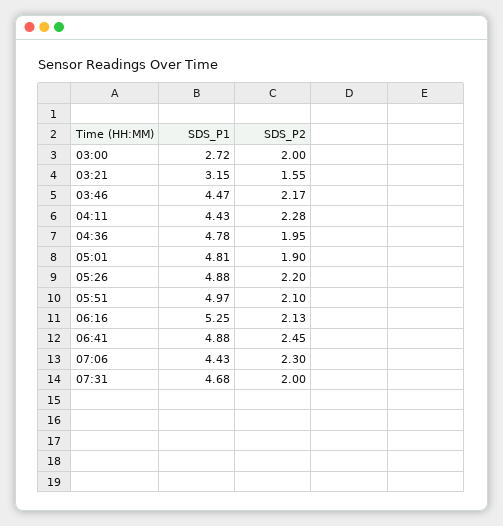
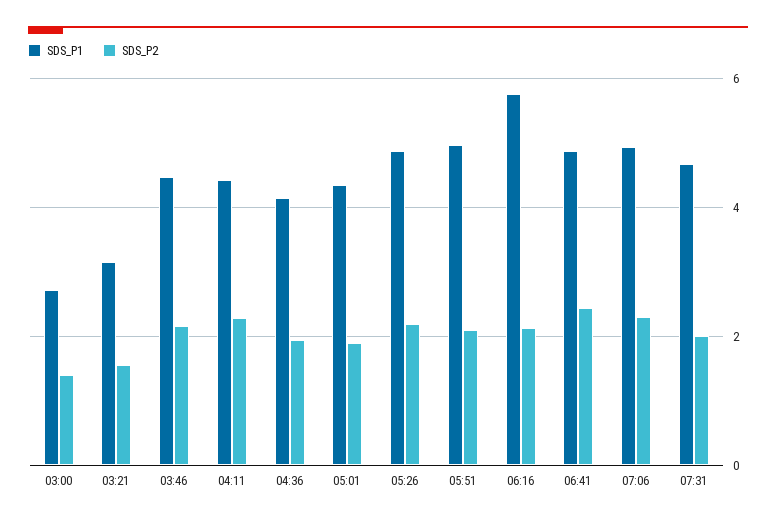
  {
    "SDS_P1": {
      "03:00": 2.72,
      "03:21": 3.15,
      "03:46": 4.47,
      "04:11": 4.43,
-     "04:36": 4.78,
+     "04:36": 4.2,
-     "05:01": 4.81,
+     "05:01": 4.4,
      "05:26": 4.88,
      "05:51": 4.97,
-     "06:16": 5.25,
+     "06:16": 5.8,
      "06:41": 4.88,
-     "07:06": 4.43,
+     "07:06": 5,
      "07:31": 4.68
    },
    "SDS_P2": {
-     "03:00": 2,
+     "03:00": 1.4,
      "03:21": 1.55,
      "03:46": 2.17,
      "04:11": 2.28,
      "04:36": 1.95,
      "05:01": 1.9,
      "05:26": 2.2,
      "05:51": 2.1,
      "06:16": 2.13,
      "06:41": 2.45,
      "07:06": 2.3,
      "07:31": 2
    }
  }

